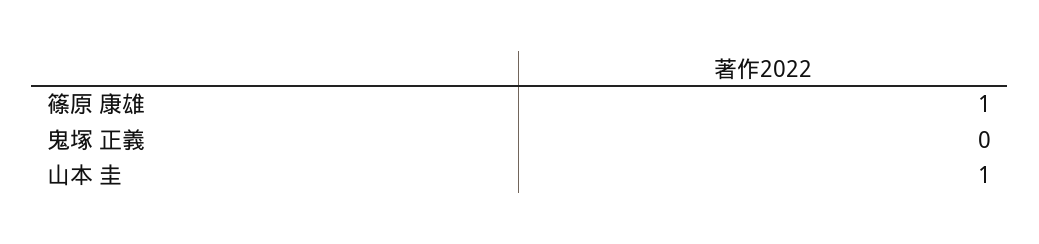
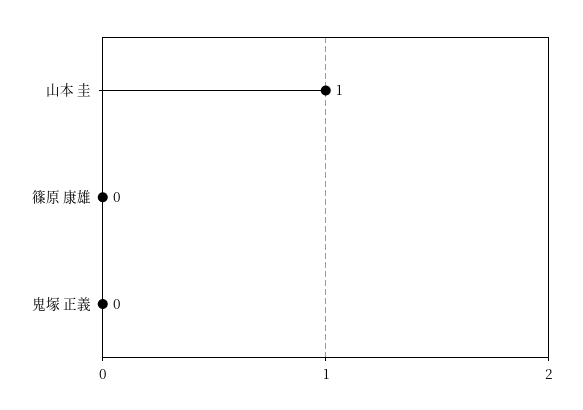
  {
-   "篠原 康雄": 1,
+   "篠原 康雄": 0,
    "鬼塚 正義": 0,
    "山本 圭": 1
  }

